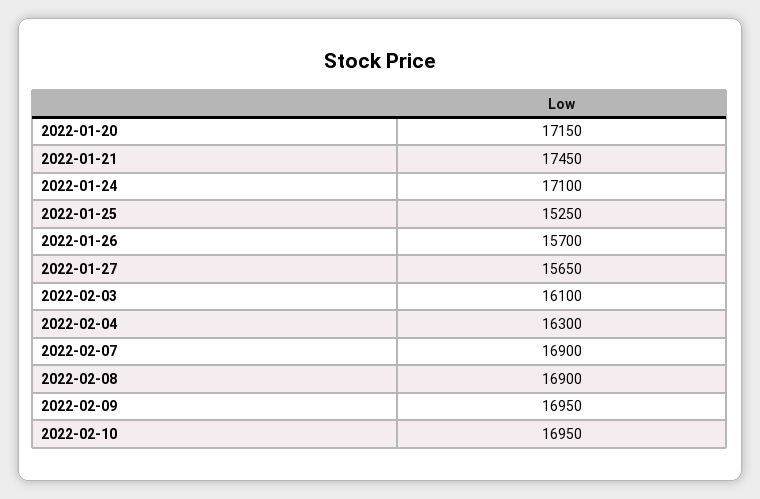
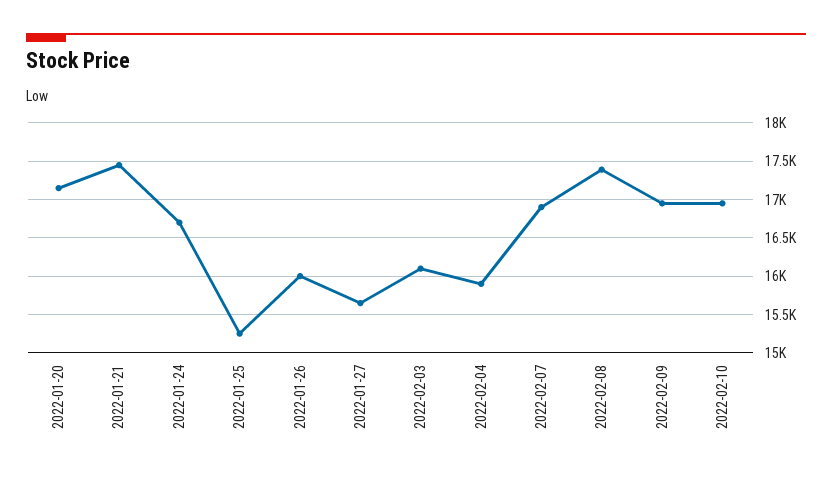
  {
    "2022-01-20": 17150,
    "2022-01-21": 17450,
-   "2022-01-24": 17100,
+   "2022-01-24": 16700,
    "2022-01-25": 15250,
-   "2022-01-26": 15700,
+   "2022-01-26": 16000,
    "2022-01-27": 15650,
    "2022-02-03": 16100,
-   "2022-02-04": 16300,
+   "2022-02-04": 15900,
    "2022-02-07": 16900,
-   "2022-02-08": 16900,
+   "2022-02-08": 17400,
    "2022-02-09": 16950,
    "2022-02-10": 16950
  }

